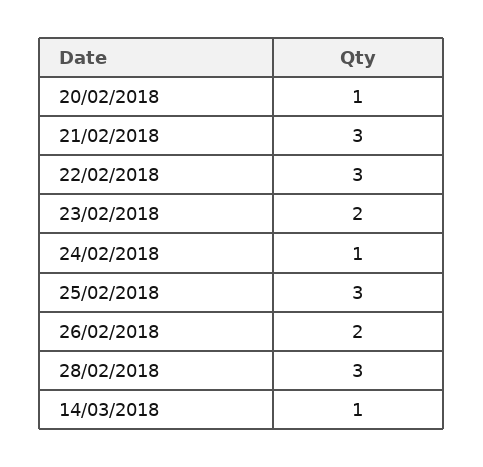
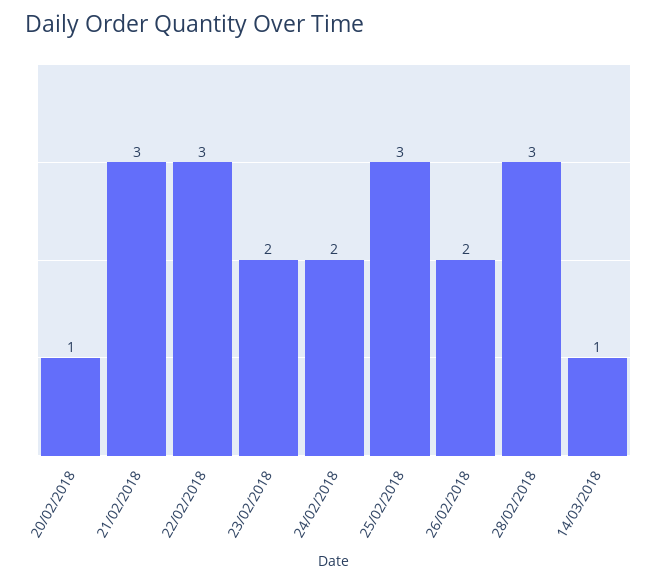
  {
    "20/02/2018": 1,
    "21/02/2018": 3,
    "22/02/2018": 3,
    "23/02/2018": 2,
-   "24/02/2018": 1,
+   "24/02/2018": 2,
    "25/02/2018": 3,
    "26/02/2018": 2,
    "28/02/2018": 3,
    "14/03/2018": 1
  }

